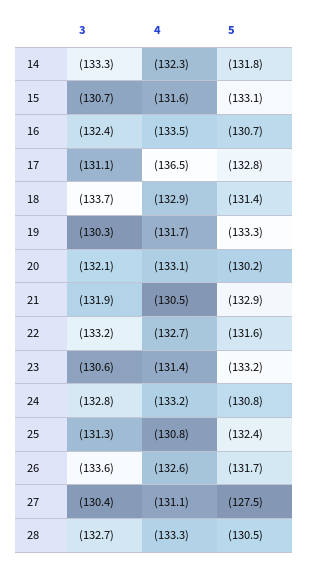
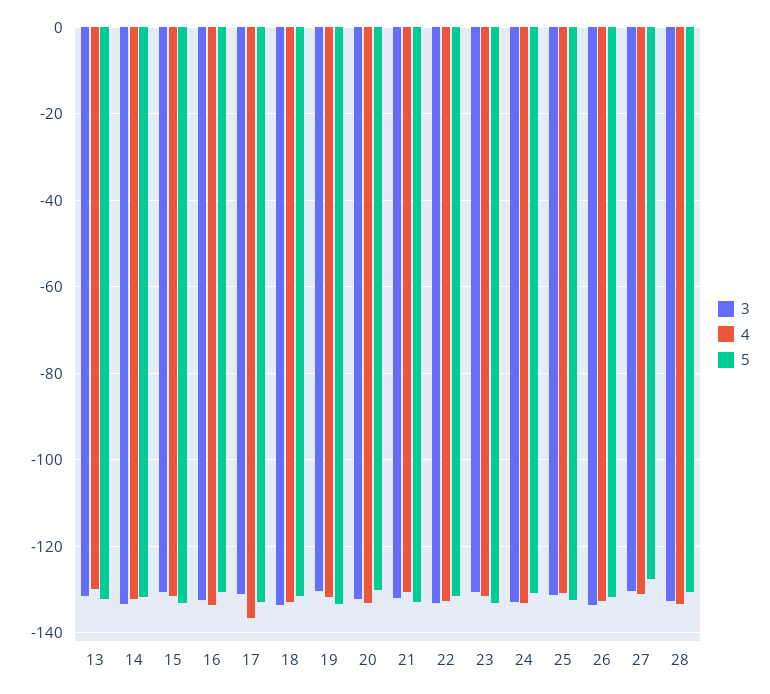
  {
    "3": {
      "14": -133.3,
      "15": -130.7,
      "16": -132.4,
      "17": -131.1,
      "18": -133.7,
      "19": -130.3,
      "20": -132.1,
      "21": -131.9,
      "22": -133.2,
      "23": -130.6,
      "24": -132.8,
      "25": -131.3,
      "26": -133.6,
      "27": -130.4,
-     "28": -132.7
+     "28": -132.7,
+     "13": -132
    },
    "4": {
      "14": -132.3,
      "15": -131.6,
      "16": -133.5,
      "17": -136.5,
      "18": -132.9,
      "19": -131.7,
      "20": -133.1,
      "21": -130.5,
      "22": -132.7,
      "23": -131.4,
      "24": -133.2,
      "25": -130.8,
      "26": -132.6,
      "27": -131.1,
-     "28": -133.3
+     "28": -133.3,
+     "13": -130
    },
    "5": {
      "14": -131.8,
      "15": -133.1,
      "16": -130.7,
      "17": -132.8,
      "18": -131.4,
      "19": -133.3,
      "20": -130.2,
      "21": -132.9,
      "22": -131.6,
      "23": -133.2,
      "24": -130.8,
      "25": -132.4,
      "26": -131.7,
      "27": -127.5,
-     "28": -130.5
+     "28": -130.5,
+     "13": -132
    }
  }

